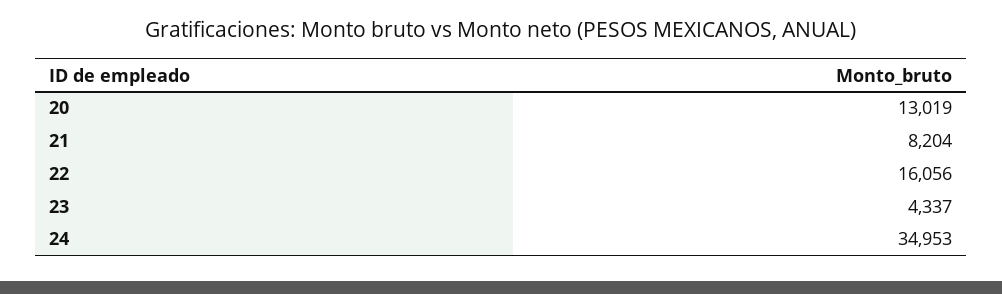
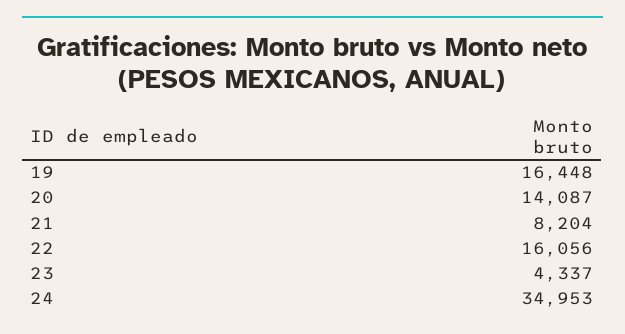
  {
-   "20": 13019,
+   "20": 14087,
    "21": 8204,
    "22": 16056,
    "23": 4337,
-   "24": 34953
+   "24": 34953,
+   "19": 16448
  }

